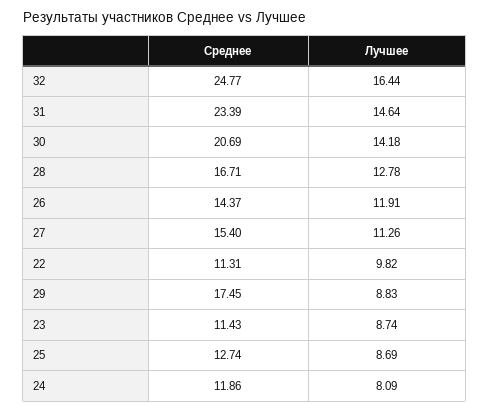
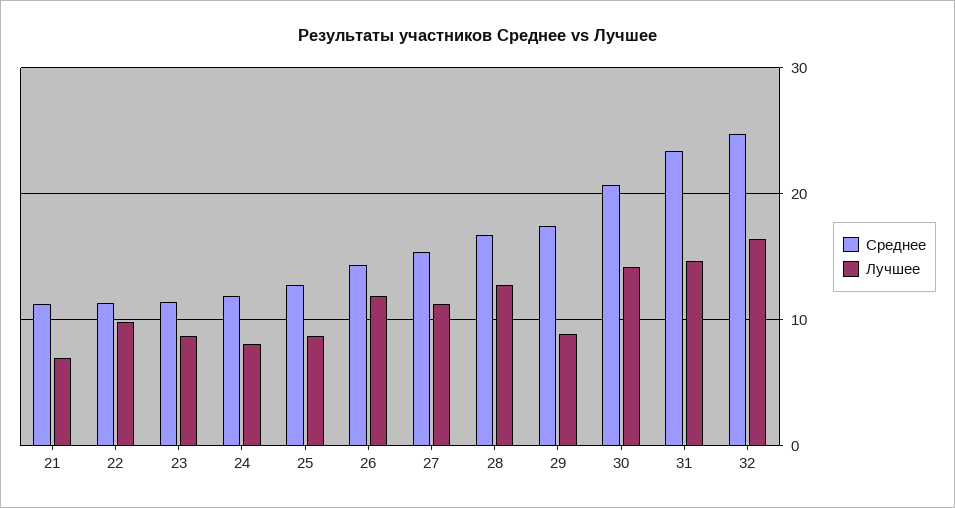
  {
    "Среднее": {
      "32": 24.77,
      "31": 23.39,
      "30": 20.69,
      "28": 16.71,
      "26": 14.37,
      "27": 15.4,
      "22": 11.31,
      "29": 17.45,
      "23": 11.43,
      "25": 12.74,
-     "24": 11.86
+     "24": 11.86,
+     "21": 11
    },
    "Лучшее": {
      "32": 16.44,
      "31": 14.64,
      "30": 14.18,
      "28": 12.78,
      "26": 11.91,
      "27": 11.26,
      "22": 9.82,
      "29": 8.83,
      "23": 8.74,
      "25": 8.69,
-     "24": 8.09
+     "24": 8.09,
+     "21": 7
    }
  }

